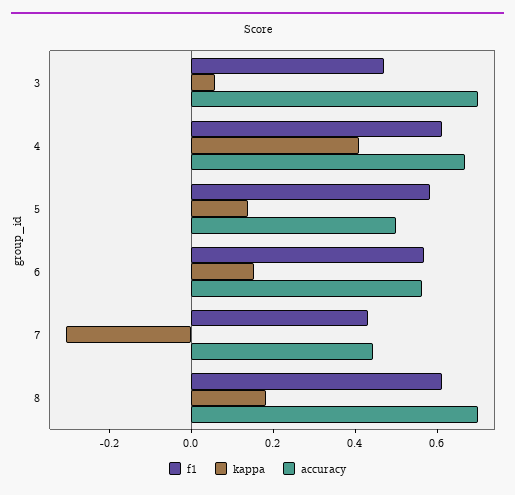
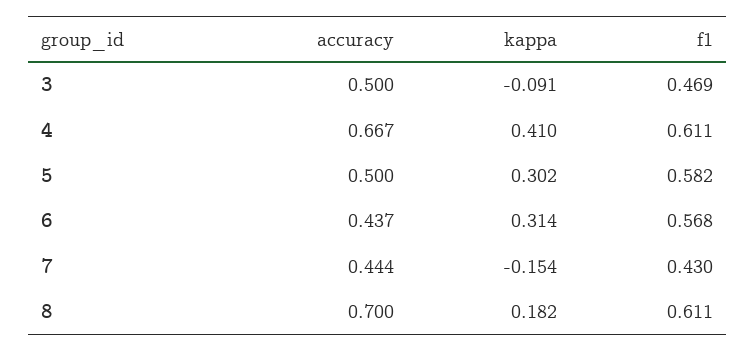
  {
    "f1": {
      "3": 0.469,
      "4": 0.611,
      "5": 0.582,
      "6": 0.568,
      "7": 0.43,
      "8": 0.611
    },
    "kappa": {
-     "3": 0.05,
+     "3": -0.091,
      "4": 0.41,
-     "5": 0.15,
+     "5": 0.302,
-     "6": 0.15,
+     "6": 0.314,
-     "7": -0.3,
+     "7": -0.154,
      "8": 0.182
    },
    "accuracy": {
-     "3": 0.7,
+     "3": 0.5,
      "4": 0.667,
      "5": 0.5,
-     "6": 0.55,
+     "6": 0.437,
      "7": 0.444,
      "8": 0.7
    }
  }

